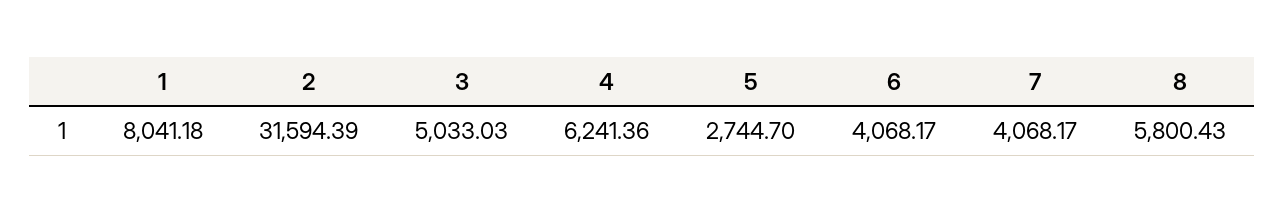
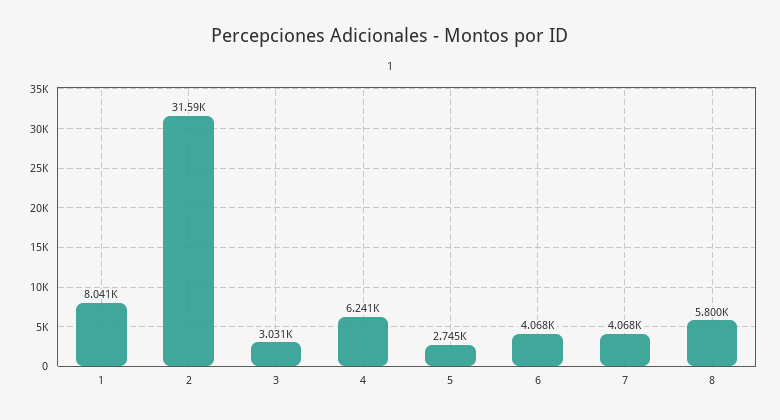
  {
    "1": 8041.18,
    "2": 31594.39,
-   "3": 5033.03,
+   "3": 3031,
    "4": 6241.36,
    "5": 2744.7,
    "6": 4068.17,
    "7": 4068.17,
    "8": 5800.43
  }

